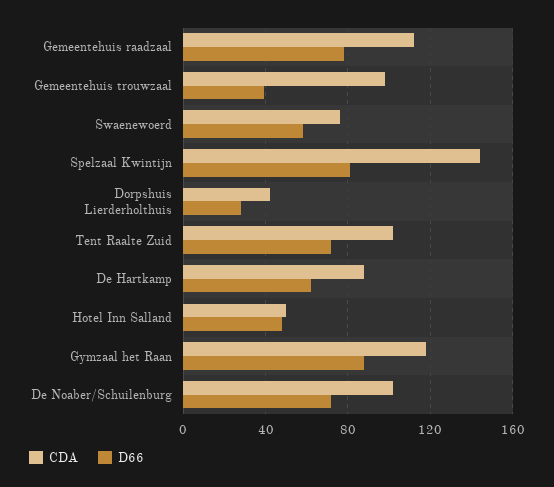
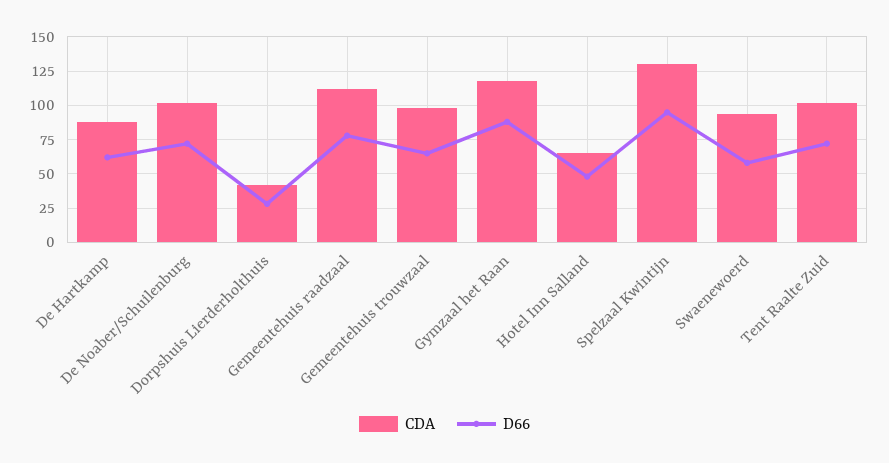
  {
    "CDA": {
      "Gemeentehuis raadzaal": 110,
      "Gemeentehuis trouwzaal": 100,
-     "Swaenewoerd": 75,
+     "Swaenewoerd": 95,
-     "Spelzaal Kwintijn": 145,
+     "Spelzaal Kwintijn": 130,
      "Dorpshuis Lierderholthuis": 40,
      "Tent Raalte Zuid": 100,
      "De Hartkamp": 90,
-     "Hotel Inn Salland": 50,
+     "Hotel Inn Salland": 65,
      "Gymzaal het Raan": 120,
      "De Noaber/Schuilenburg": 100
    },
    "D66": {
      "Gemeentehuis raadzaal": 80,
-     "Gemeentehuis trouwzaal": 40,
+     "Gemeentehuis trouwzaal": 65,
      "Swaenewoerd": 60,
-     "Spelzaal Kwintijn": 80,
+     "Spelzaal Kwintijn": 95,
      "Dorpshuis Lierderholthuis": 30,
      "Tent Raalte Zuid": 70,
      "De Hartkamp": 60,
      "Hotel Inn Salland": 50,
      "Gymzaal het Raan": 90,
      "De Noaber/Schuilenburg": 70
    }
  }

